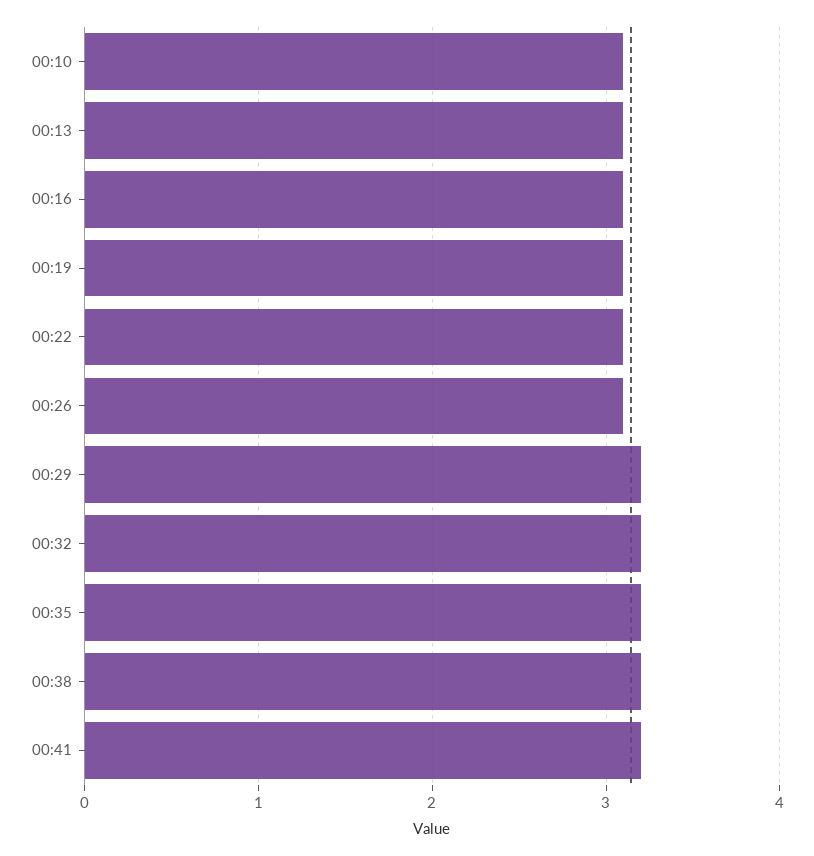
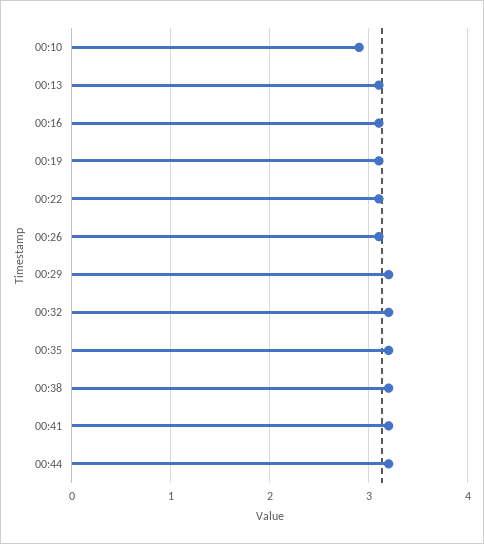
  {
-   "00:10": 3.1,
+   "00:10": 2.9,
    "00:13": 3.1,
    "00:16": 3.1,
    "00:19": 3.1,
    "00:22": 3.1,
    "00:26": 3.1,
    "00:29": 3.2,
    "00:32": 3.2,
    "00:35": 3.2,
    "00:38": 3.2,
-   "00:41": 3.2
+   "00:41": 3.2,
+   "00:44": 3.2
  }

